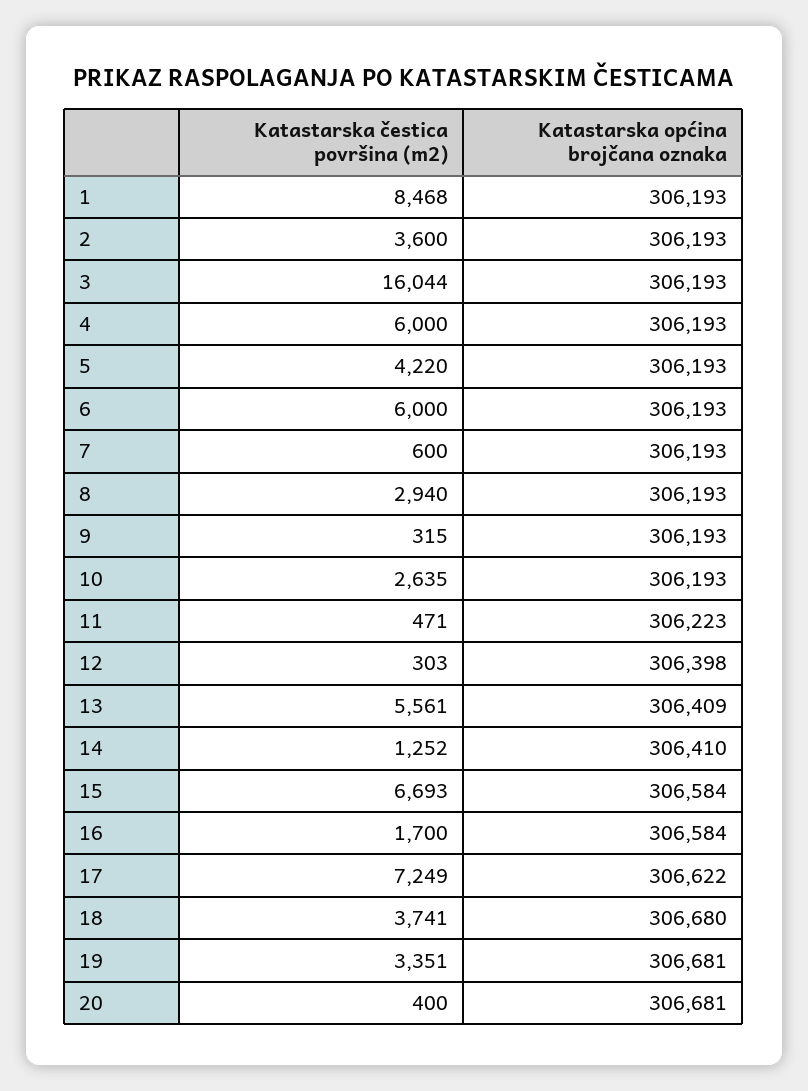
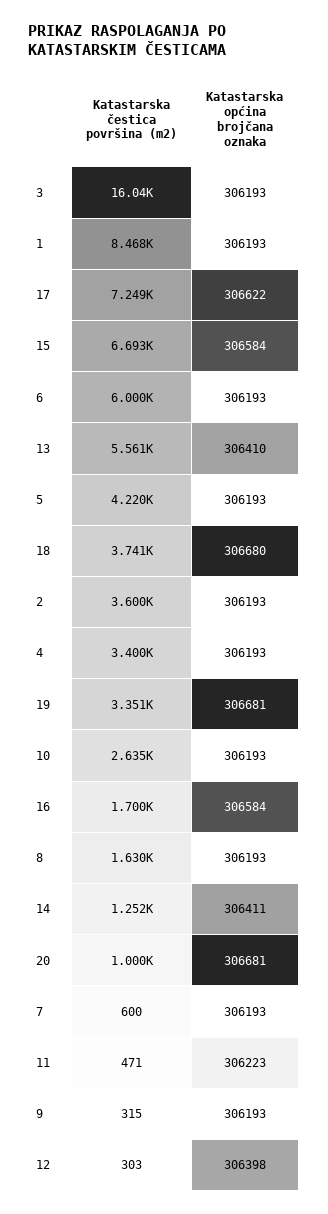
  {
    "Katastarska čestica površina (m2)": {
      "1": 8468,
      "2": 3600,
      "3": 16044,
-     "4": 6000,
+     "4": 3400,
      "5": 4220,
      "6": 6000,
      "7": 600,
-     "8": 2940,
+     "8": 1630,
      "9": 315,
      "10": 2635,
      "11": 471,
      "12": 303,
      "13": 5561,
      "14": 1252,
      "15": 6693,
      "16": 1700,
      "17": 7249,
      "18": 3741,
      "19": 3351,
-     "20": 400
+     "20": 1000
    },
    "Katastarska općina brojčana oznaka": {
      "1": 306193,
      "2": 306193,
      "3": 306193,
      "4": 306193,
      "5": 306193,
      "6": 306193,
      "7": 306193,
      "8": 306193,
      "9": 306193,
      "10": 306193,
      "11": 306223,
      "12": 306398,
-     "13": 306409,
+     "13": 306410,
-     "14": 306410,
+     "14": 306411,
      "15": 306584,
      "16": 306584,
      "17": 306622,
      "18": 306680,
      "19": 306681,
      "20": 306681
    }
  }

